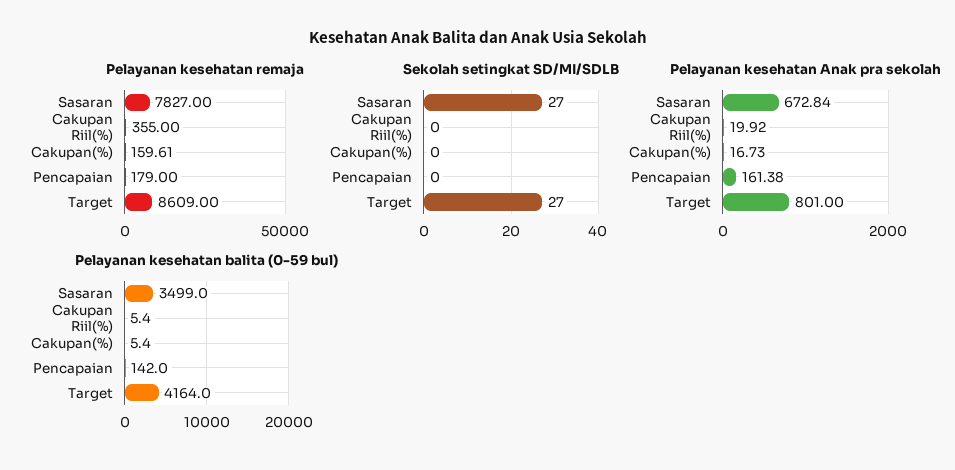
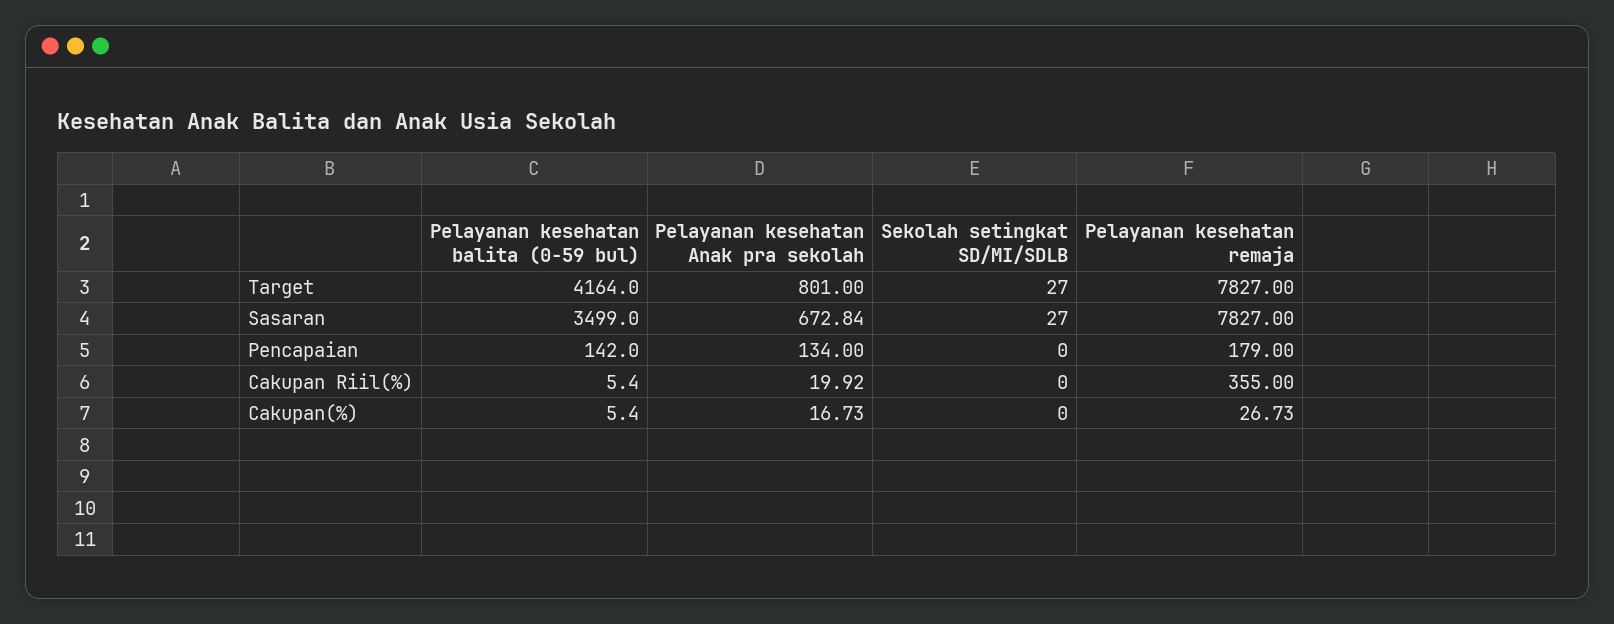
  {
    "Pelayanan kesehatan remaja": {
      "Sasaran": 7827,
      "Cakupan Riil(%)": 355,
-     "Cakupan(%)": 159.61,
+     "Cakupan(%)": 26.73,
      "Pencapaian": 179,
-     "Target": 8609
+     "Target": 7827
    },
    "Sekolah setingkat SD/MI/SDLB": {
      "Sasaran": 27,
      "Cakupan Riil(%)": 0,
      "Cakupan(%)": 0,
      "Pencapaian": 0,
      "Target": 27
    },
    "Pelayanan kesehatan Anak pra sekolah": {
      "Sasaran": 672.84,
      "Cakupan Riil(%)": 19.92,
      "Cakupan(%)": 16.73,
-     "Pencapaian": 161.38,
+     "Pencapaian": 134,
      "Target": 801
    },
    "Pelayanan kesehatan balita (0-59 bul)": {
      "Sasaran": 3499,
      "Cakupan Riil(%)": 5.4,
      "Cakupan(%)": 5.4,
      "Pencapaian": 142,
      "Target": 4164
    }
  }

